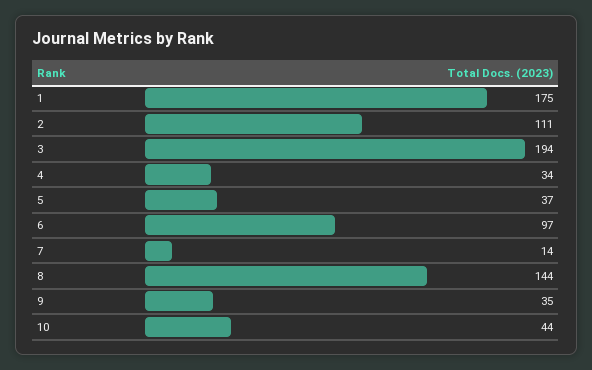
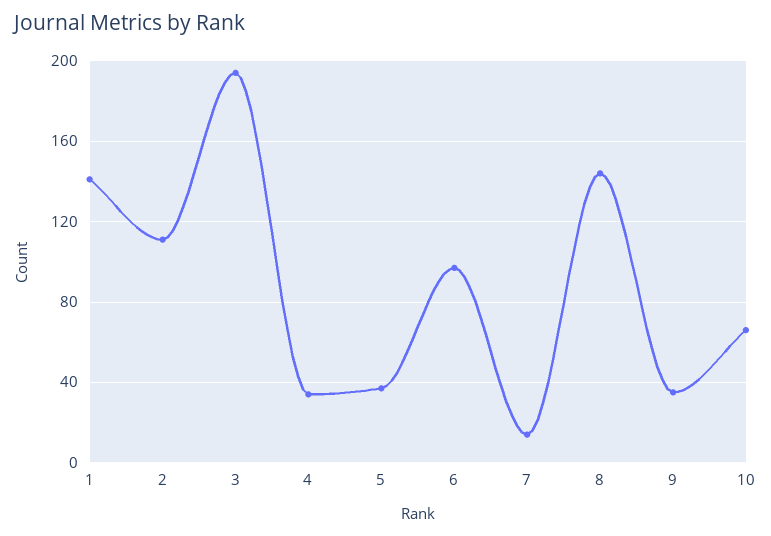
  {
-   "1": 175,
+   "1": 140,
    "2": 111,
    "3": 194,
    "4": 34,
    "5": 37,
    "6": 97,
    "7": 14,
    "8": 144,
    "9": 35,
-   "10": 44
+   "10": 65
  }

